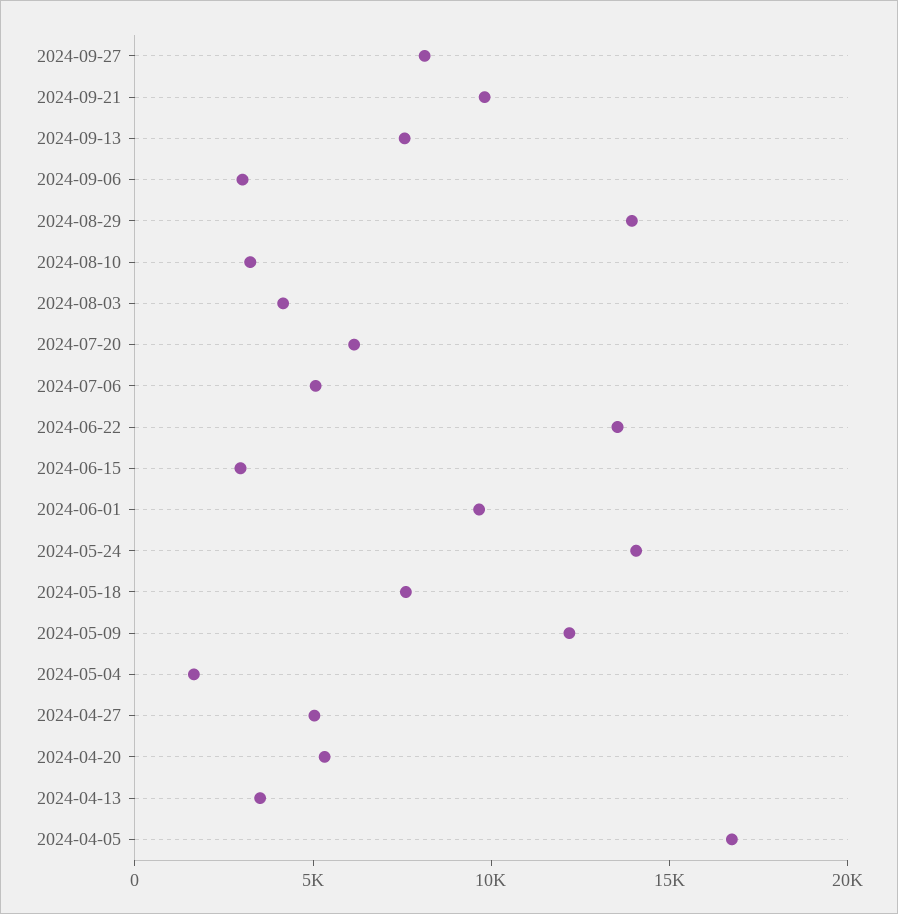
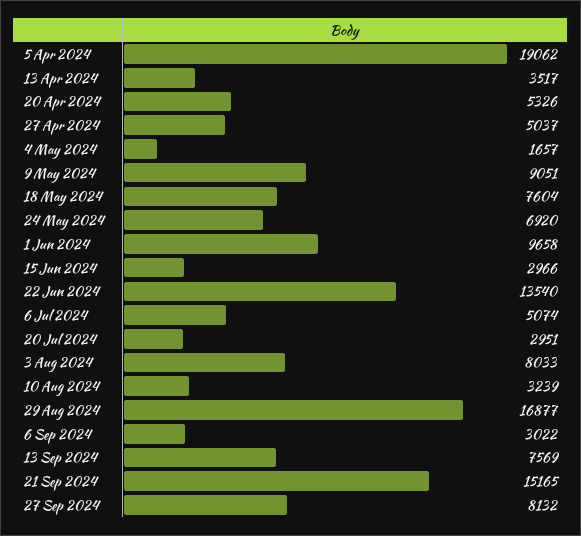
  {
    "2024-09-27": 8132,
-   "2024-09-21": 10000,
+   "2024-09-21": 15165,
    "2024-09-13": 7569,
    "2024-09-06": 3022,
-   "2024-08-29": 14000,
+   "2024-08-29": 16877,
    "2024-08-10": 3239,
-   "2024-08-03": 4000,
+   "2024-08-03": 8033,
-   "2024-07-20": 6000,
+   "2024-07-20": 2951,
    "2024-07-06": 5074,
    "2024-06-22": 13540,
    "2024-06-15": 2966,
    "2024-06-01": 9658,
-   "2024-05-24": 14000,
+   "2024-05-24": 6920,
    "2024-05-18": 7604,
-   "2024-05-09": 12000,
+   "2024-05-09": 9051,
    "2024-05-04": 1657,
    "2024-04-27": 5037,
    "2024-04-20": 5326,
    "2024-04-13": 3517,
-   "2024-04-05": 17000
+   "2024-04-05": 19062
  }

